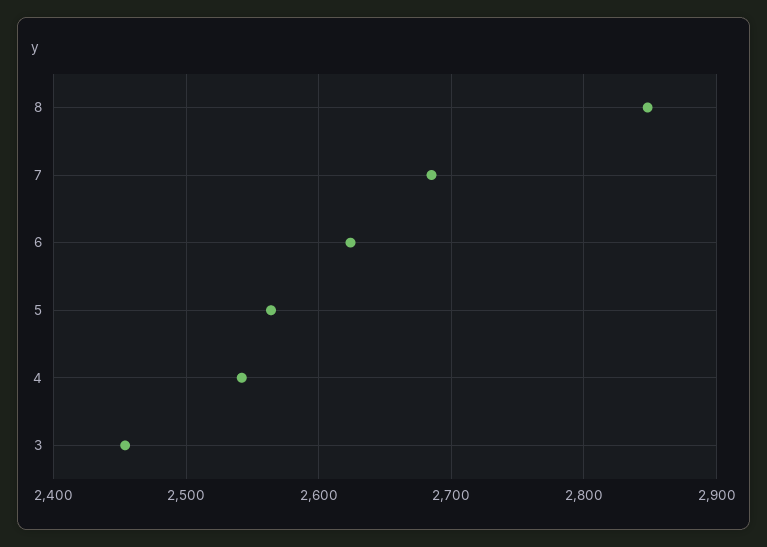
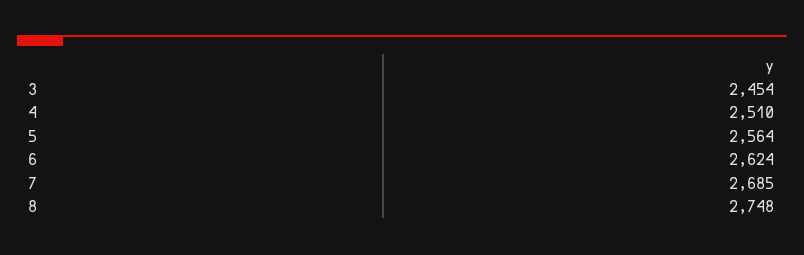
  {
-   "8": 2850,
+   "8": 2748,
    "7": 2685,
    "6": 2624,
    "5": 2564,
-   "4": 2540,
+   "4": 2510,
    "3": 2454
  }

